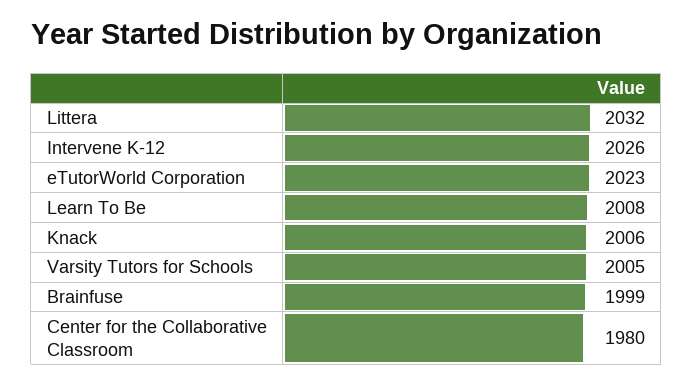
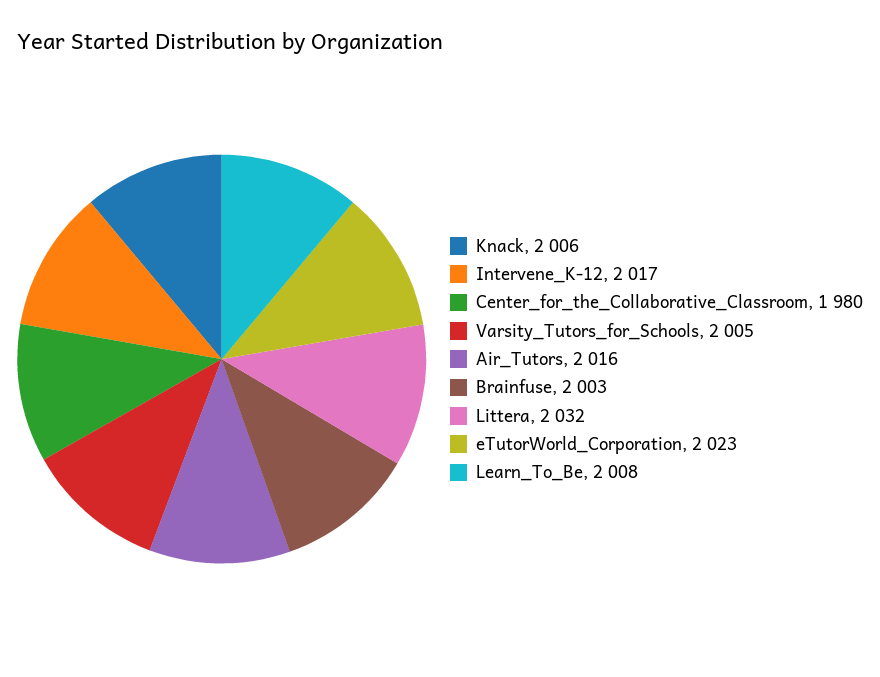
  {
    "Littera": 2032,
-   "Intervene K-12": 2026,
+   "Intervene K-12": 2017,
    "eTutorWorld Corporation": 2023,
    "Learn To Be": 2008,
    "Knack": 2006,
    "Varsity Tutors for Schools": 2005,
-   "Brainfuse": 1999,
+   "Brainfuse": 2003,
-   "Center for the Collaborative Classroom": 1980
+   "Center for the Collaborative Classroom": 1980,
+   "Air_Tutors": 2016
  }

